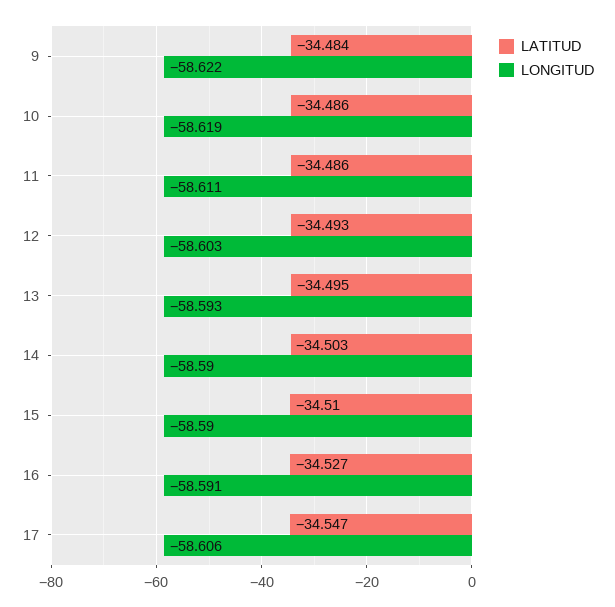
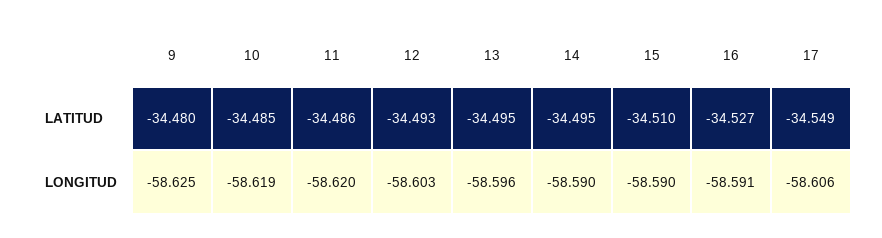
  {
    "LATITUD": {
-     "9": -34.484,
+     "9": -34.48,
-     "10": -34.486,
+     "10": -34.485,
      "11": -34.486,
      "12": -34.493,
      "13": -34.495,
-     "14": -34.503,
+     "14": -34.495,
      "15": -34.51,
      "16": -34.527,
-     "17": -34.547
+     "17": -34.549
    },
    "LONGITUD": {
-     "9": -58.622,
+     "9": -58.625,
      "10": -58.619,
-     "11": -58.611,
+     "11": -58.62,
      "12": -58.603,
-     "13": -58.593,
+     "13": -58.596,
      "14": -58.59,
      "15": -58.59,
      "16": -58.591,
      "17": -58.606
    }
  }

